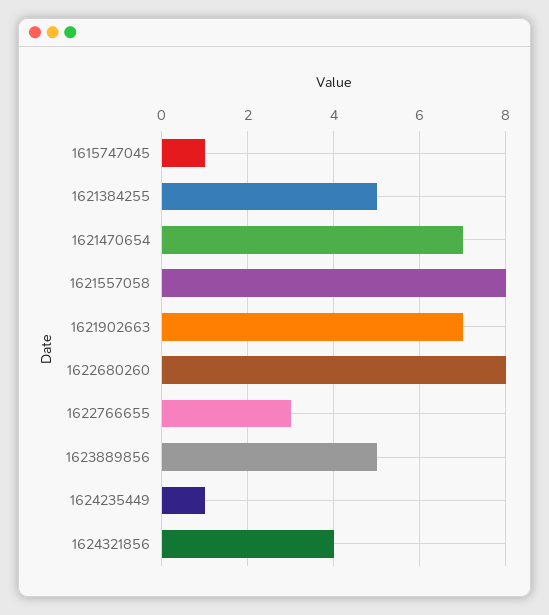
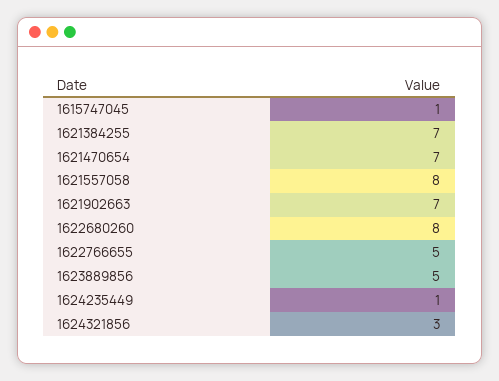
  {
    "1615747045": 1,
-   "1621384255": 5,
+   "1621384255": 7,
    "1621470654": 7,
    "1621557058": 8,
    "1621902663": 7,
    "1622680260": 8,
-   "1622766655": 3,
+   "1622766655": 5,
    "1623889856": 5,
    "1624235449": 1,
-   "1624321856": 4
+   "1624321856": 3
  }

